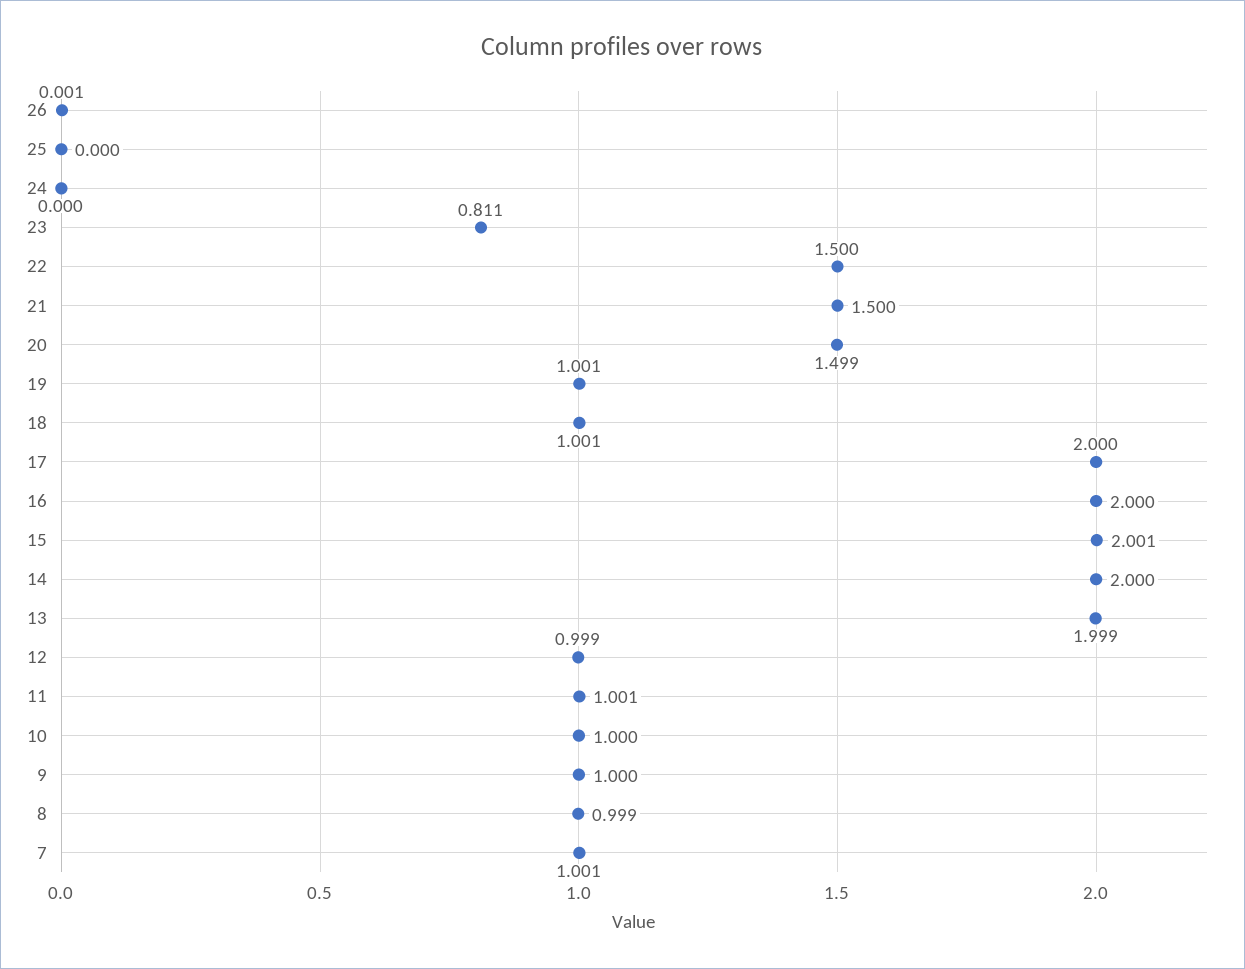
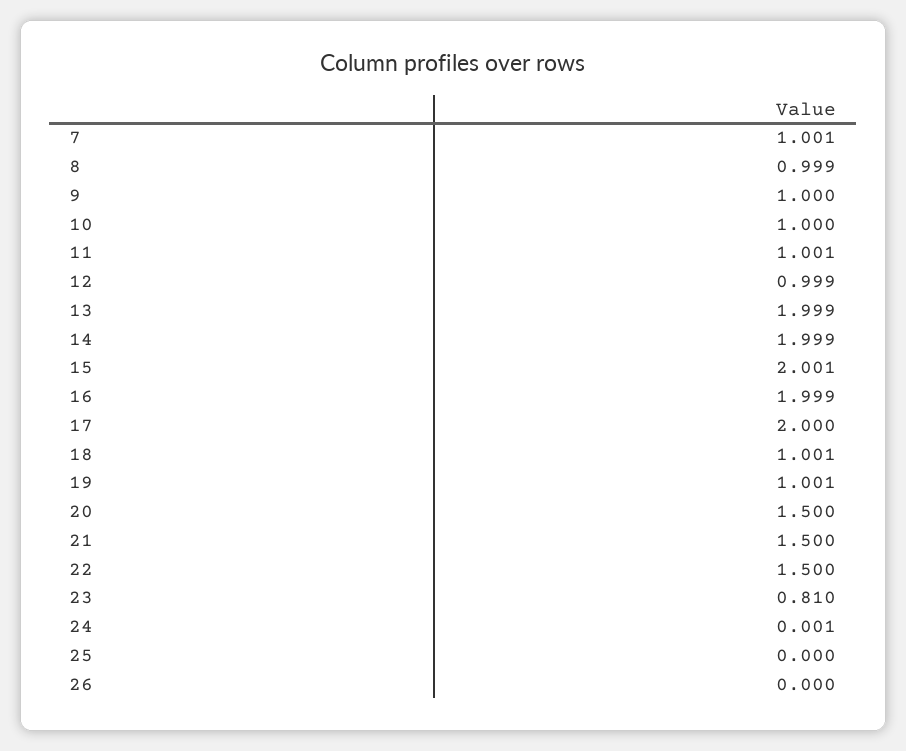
  {
-   "26": 0.001,
+   "26": 0,
    "25": 0,
-   "24": 0,
+   "24": 0.001,
-   "23": 0.811,
+   "23": 0.81,
    "22": 1.5,
    "21": 1.5,
-   "20": 1.499,
+   "20": 1.5,
    "19": 1.001,
    "18": 1.001,
    "17": 2,
-   "16": 2,
+   "16": 1.999,
    "15": 2.001,
-   "14": 2,
+   "14": 1.999,
    "13": 1.999,
    "12": 0.999,
    "11": 1.001,
    "10": 1,
    "9": 1,
    "8": 0.999,
    "7": 1.001
  }

